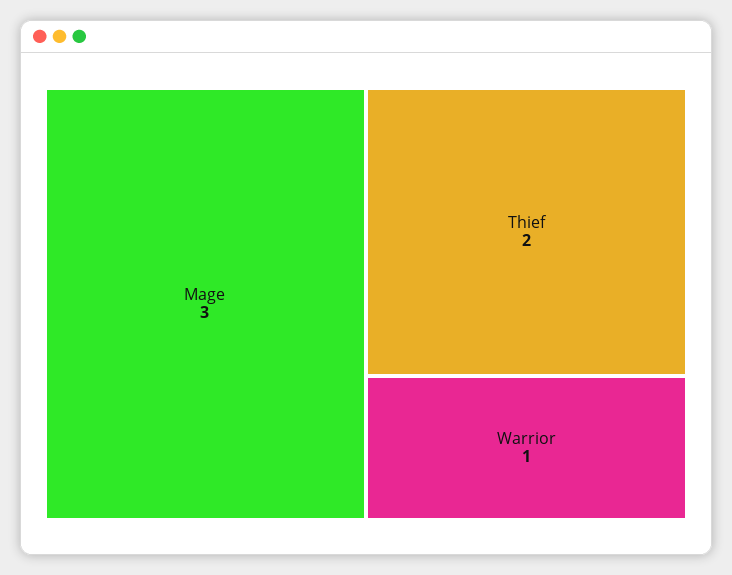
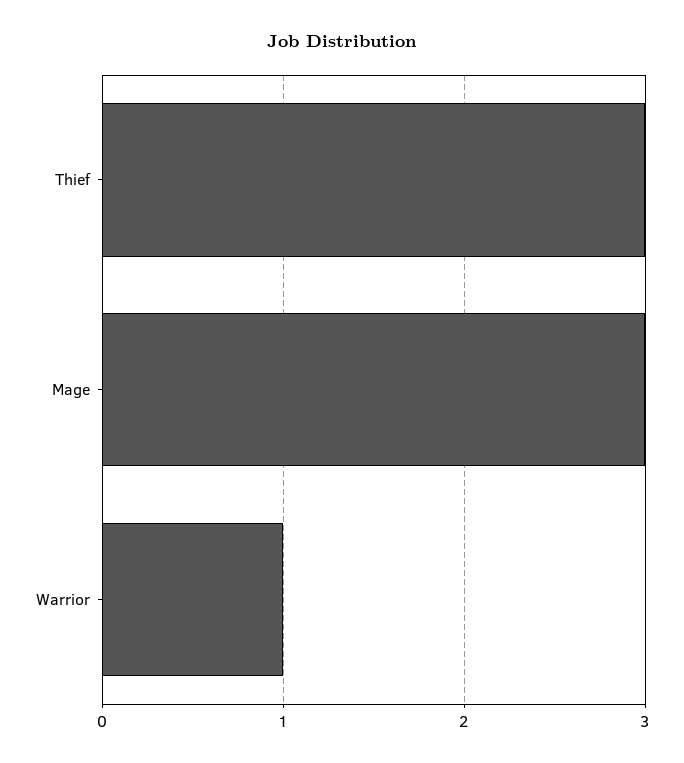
  {
    "Mage": 3,
-   "Thief": 2,
+   "Thief": 3,
    "Warrior": 1
  }

